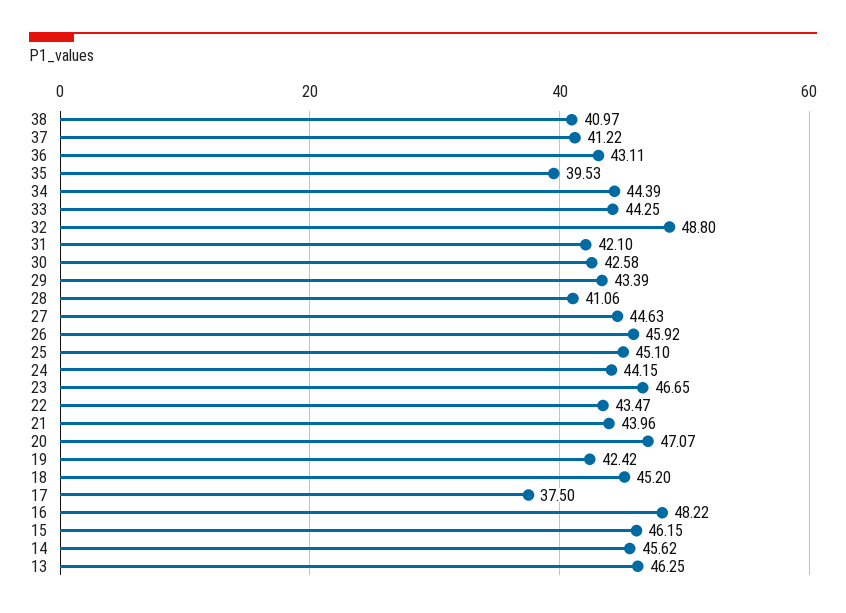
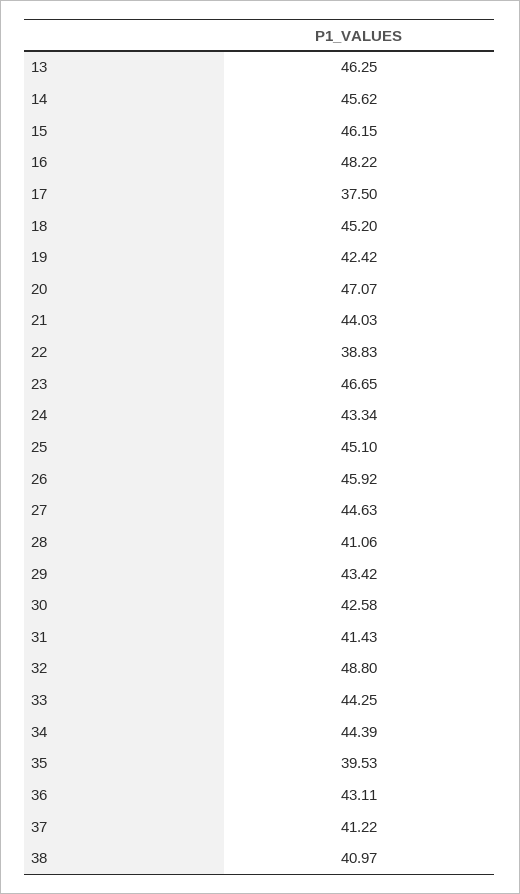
  {
    "38": 40.97,
    "37": 41.22,
    "36": 43.11,
    "35": 39.53,
    "34": 44.39,
    "33": 44.25,
    "32": 48.8,
-   "31": 42.1,
+   "31": 41.43,
    "30": 42.58,
-   "29": 43.39,
+   "29": 43.42,
    "28": 41.06,
    "27": 44.63,
    "26": 45.92,
    "25": 45.1,
-   "24": 44.15,
+   "24": 43.34,
    "23": 46.65,
-   "22": 43.47,
+   "22": 38.83,
-   "21": 43.96,
+   "21": 44.03,
    "20": 47.07,
    "19": 42.42,
    "18": 45.2,
    "17": 37.5,
    "16": 48.22,
    "15": 46.15,
    "14": 45.62,
    "13": 46.25
  }

